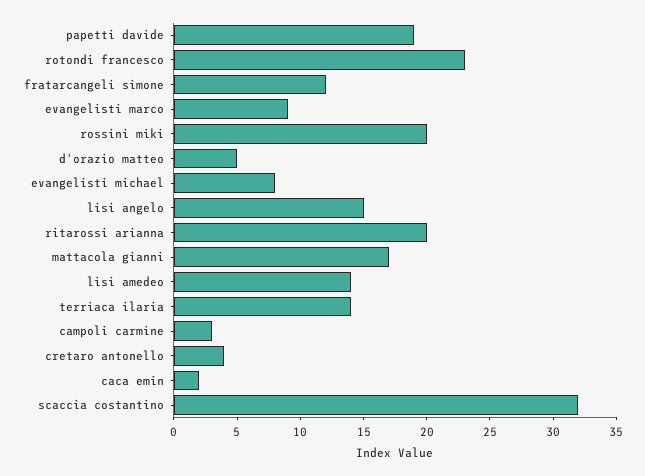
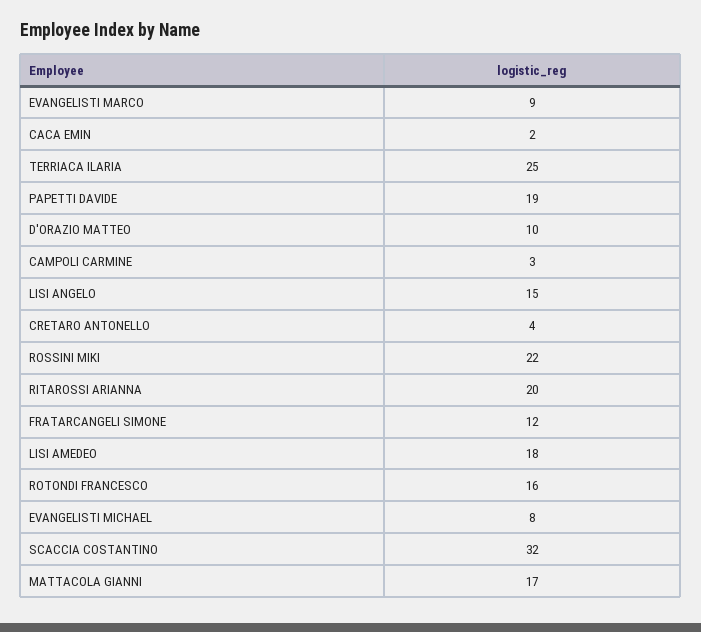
  {
    "papetti davide": 19,
-   "rotondi francesco": 23,
+   "rotondi francesco": 16,
    "fratarcangeli simone": 12,
    "evangelisti marco": 9,
-   "rossini miki": 20,
+   "rossini miki": 22,
-   "d'orazio matteo": 5,
+   "d'orazio matteo": 10,
    "evangelisti michael": 8,
    "lisi angelo": 15,
    "ritarossi arianna": 20,
    "mattacola gianni": 17,
-   "lisi amedeo": 14,
+   "lisi amedeo": 18,
-   "terriaca ilaria": 14,
+   "terriaca ilaria": 25,
    "campoli carmine": 3,
    "cretaro antonello": 4,
    "caca emin": 2,
    "scaccia costantino": 32
  }

